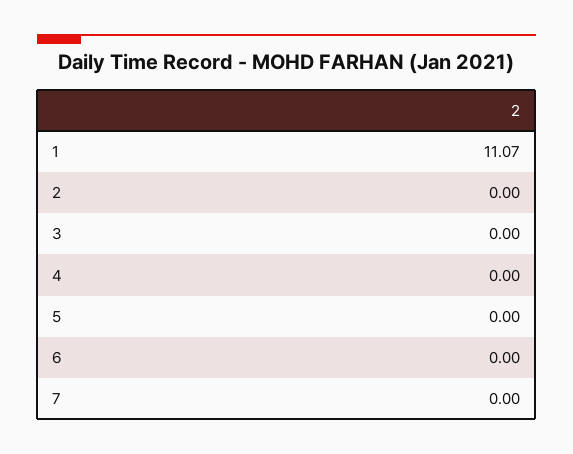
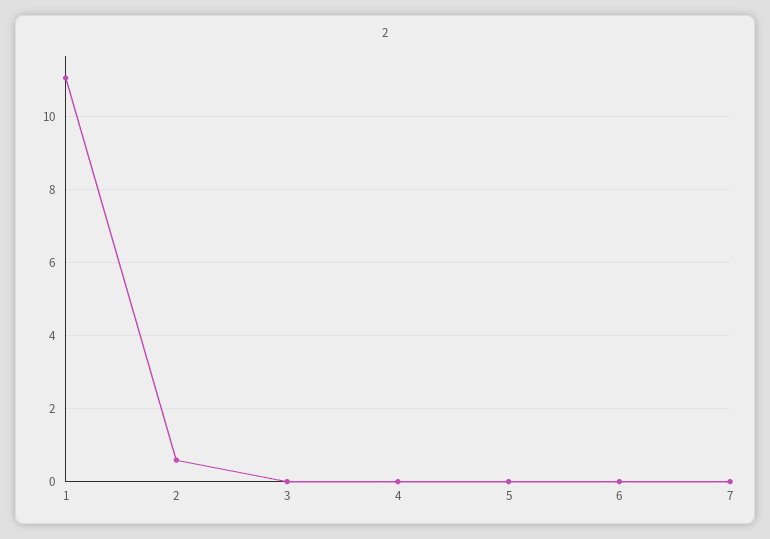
  {
    "1": 11.07,
-   "2": 0,
+   "2": 0.6,
    "3": 0,
    "4": 0,
    "5": 0,
    "6": 0,
    "7": 0
  }

